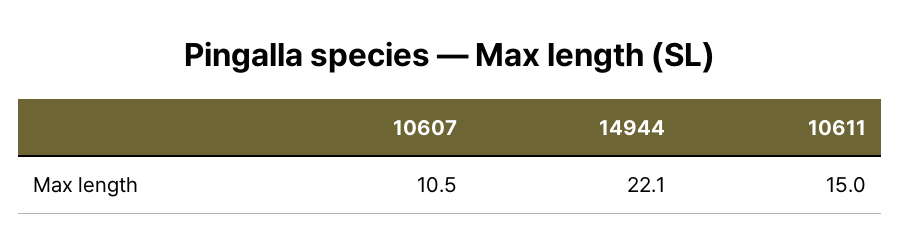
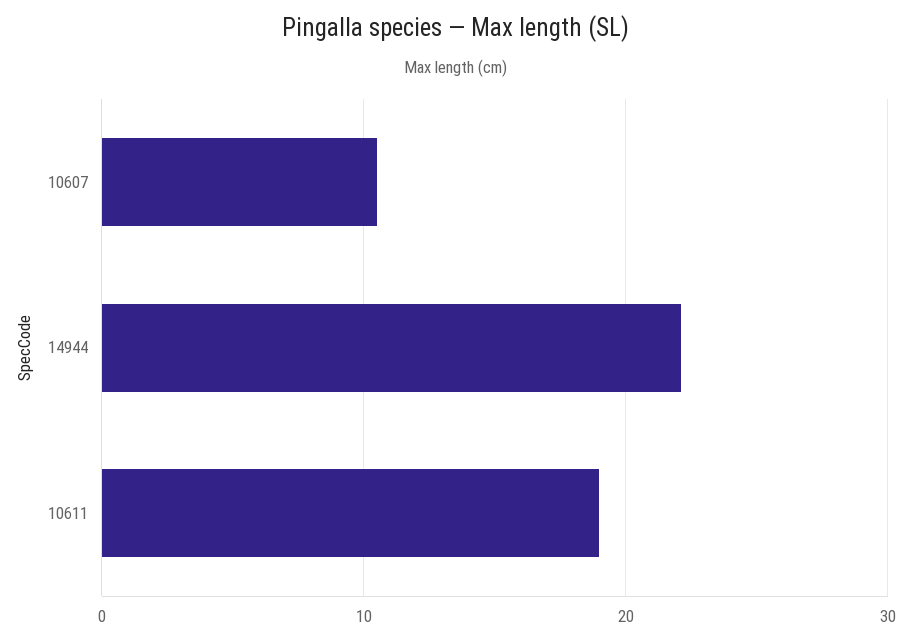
  {
    "10607": 10.5,
    "14944": 22.1,
-   "10611": 15
+   "10611": 19
  }

